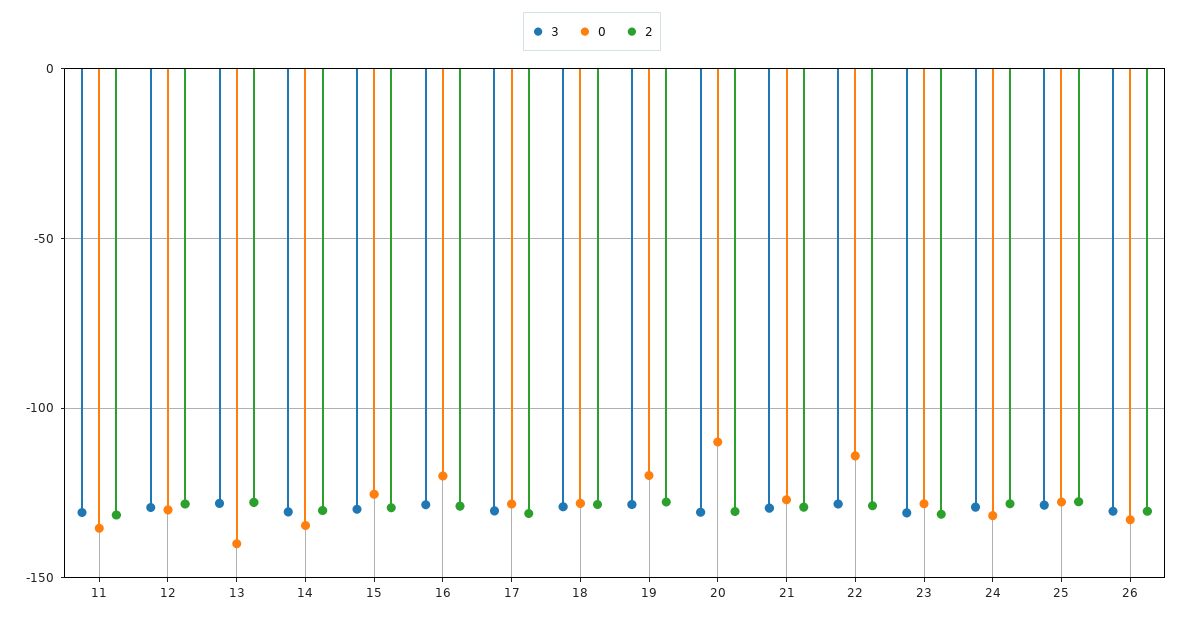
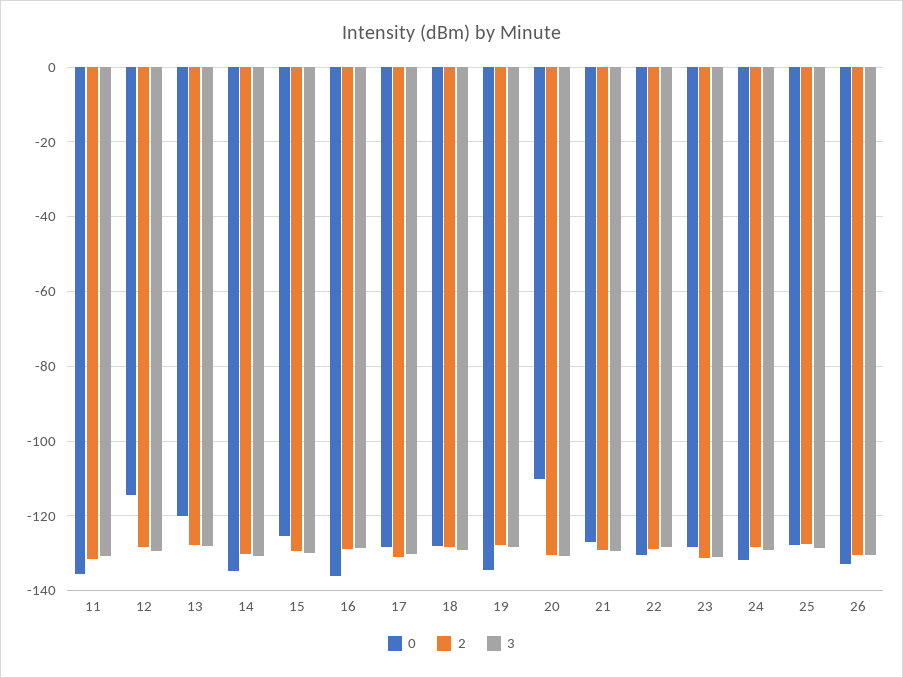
  {
    "3": {
      "11": -130,
      "12": -130,
      "13": -128,
      "14": -130,
      "15": -130,
      "16": -128,
      "17": -130,
      "18": -130,
      "19": -128,
      "20": -130,
      "21": -130,
      "22": -128,
      "23": -130,
      "24": -130,
      "25": -128,
      "26": -130
    },
    "0": {
      "11": -136,
-     "12": -130,
+     "12": -114,
-     "13": -140,
+     "13": -120,
      "14": -134,
      "15": -126,
-     "16": -120,
+     "16": -136,
      "17": -128,
      "18": -128,
-     "19": -120,
+     "19": -134,
      "20": -110,
      "21": -128,
-     "22": -115,
+     "22": -130,
      "23": -128,
      "24": -132,
      "25": -128,
      "26": -132
    },
    "2": {
      "11": -132,
      "12": -128,
      "13": -128,
      "14": -130,
      "15": -130,
      "16": -128,
      "17": -132,
      "18": -128,
      "19": -128,
      "20": -130,
      "21": -130,
      "22": -128,
      "23": -132,
      "24": -128,
      "25": -128,
      "26": -130
    }
  }

